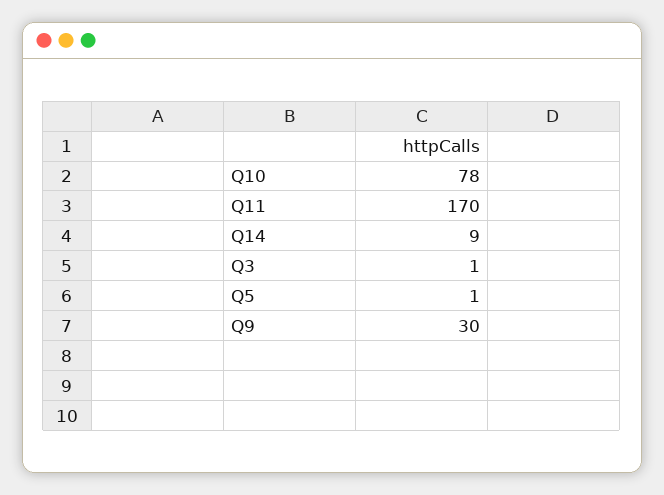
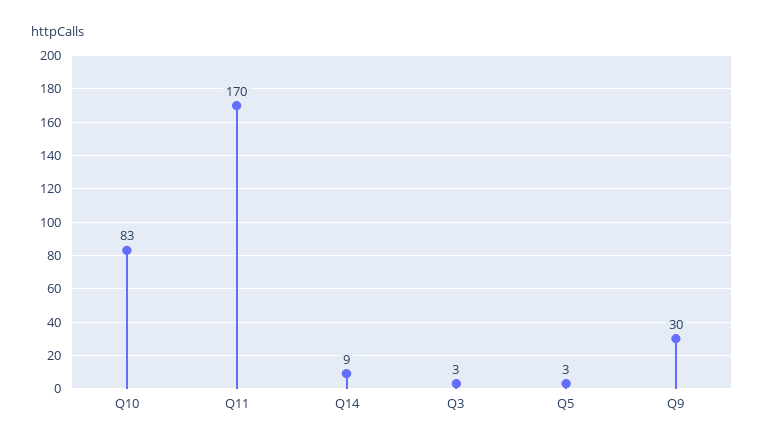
  {
-   "Q10": 78,
+   "Q10": 83,
    "Q11": 170,
    "Q14": 9,
-   "Q3": 1,
+   "Q3": 3,
-   "Q5": 1,
+   "Q5": 3,
    "Q9": 30
  }

